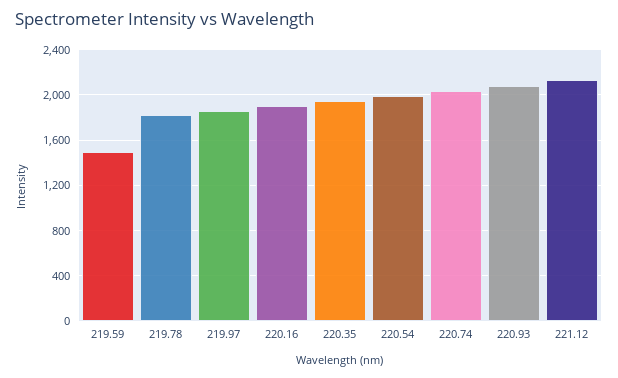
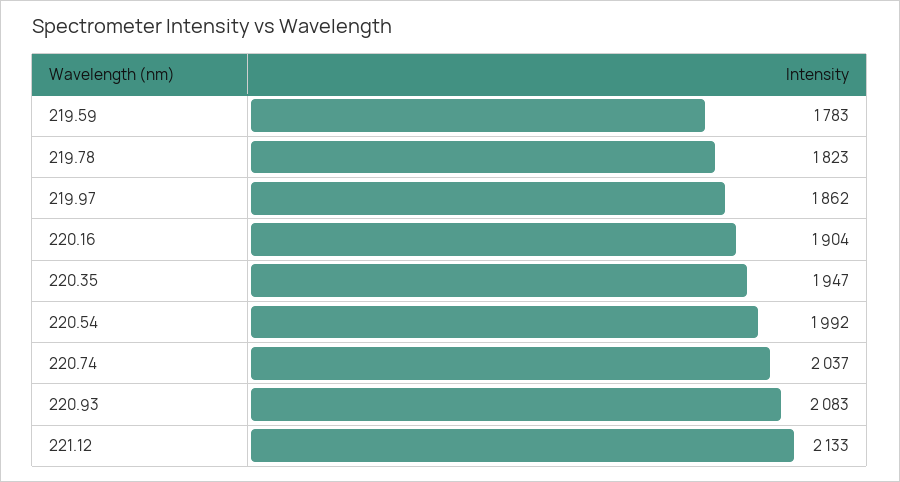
  {
-   "219.59": 1500,
+   "219.59": 1783,
    "219.78": 1823,
    "219.97": 1862,
    "220.16": 1904,
    "220.35": 1947,
    "220.54": 1992,
    "220.74": 2037,
    "220.93": 2083,
    "221.12": 2133
  }

